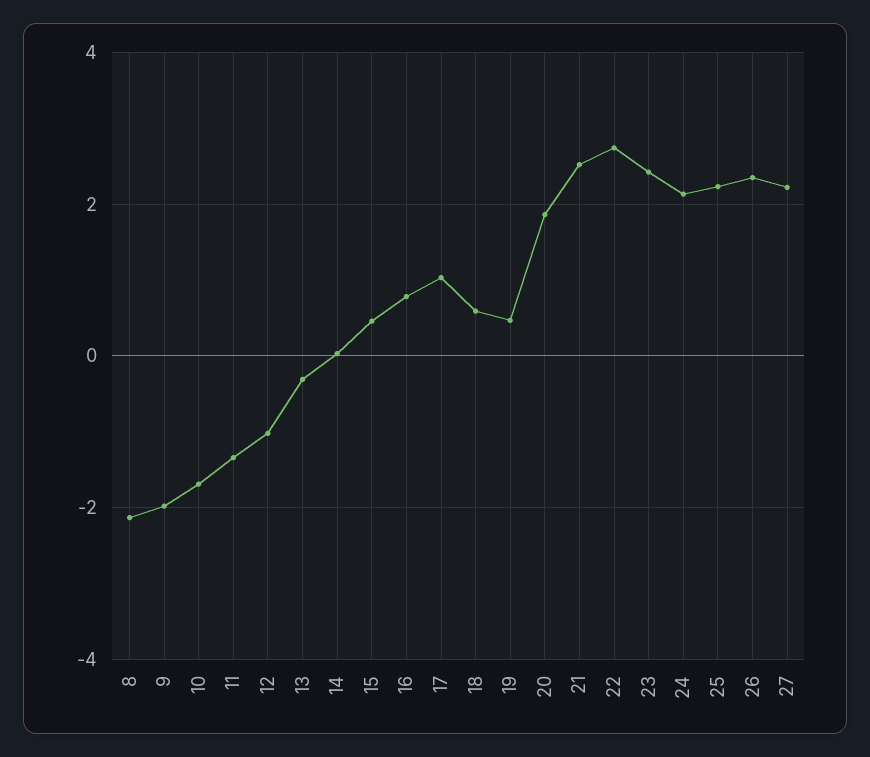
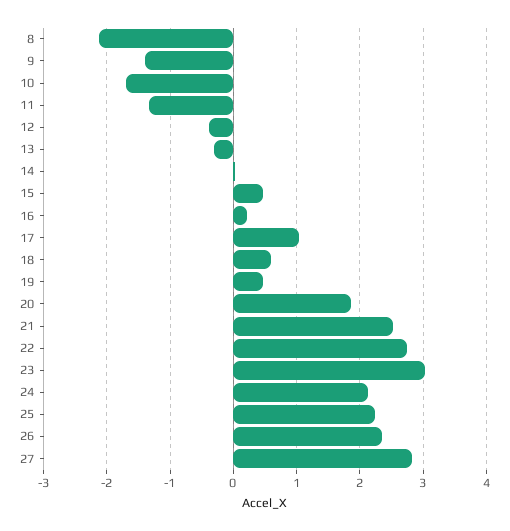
  {
    "8": -2.1,
-   "9": -2,
+   "9": -1.4,
    "10": -1.7,
    "11": -1.3,
-   "12": -1,
+   "12": -0.4,
    "13": -0.3,
    "14": 0,
    "15": 0.5,
-   "16": 0.8,
+   "16": 0.2,
    "17": 1,
    "18": 0.6,
    "19": 0.5,
    "20": 1.9,
    "21": 2.5,
    "22": 2.7,
-   "23": 2.4,
+   "23": 3,
    "24": 2.1,
    "25": 2.2,
    "26": 2.4,
-   "27": 2.2
+   "27": 2.8
  }

